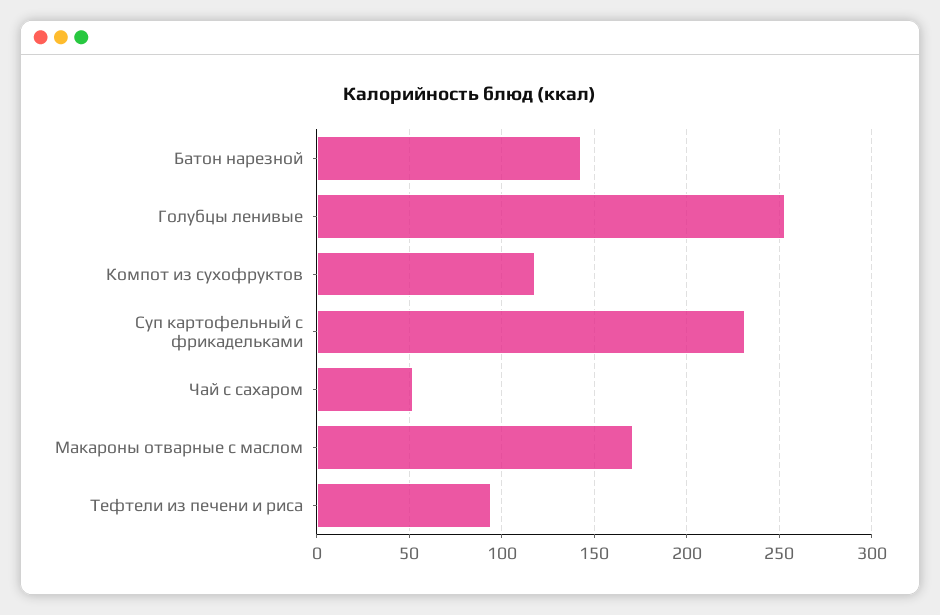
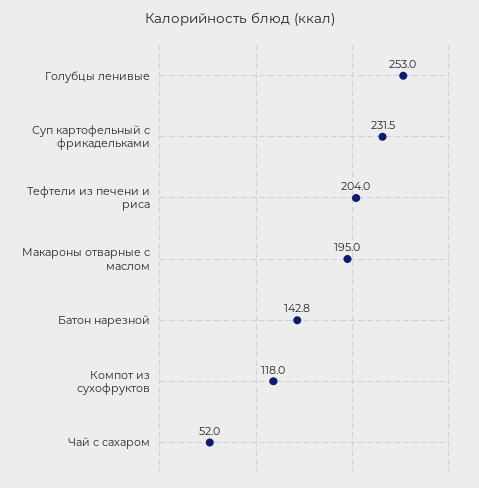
  {
    "Батон нарезной": 142.8,
    "Голубцы ленивые": 253,
    "Компот из сухофруктов": 118,
    "Суп картофельный с фрикадельками": 231.5,
    "Чай с сахаром": 52,
-   "Макароны отварные с маслом": 170,
+   "Макароны отварные с маслом": 195,
-   "Тефтели из печени и риса": 95
+   "Тефтели из печени и риса": 204
  }

